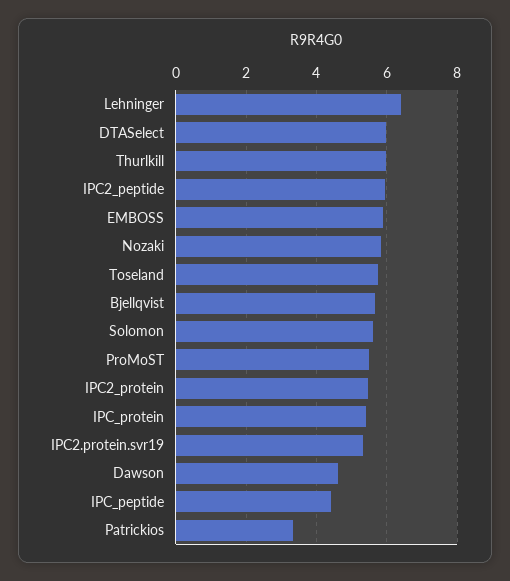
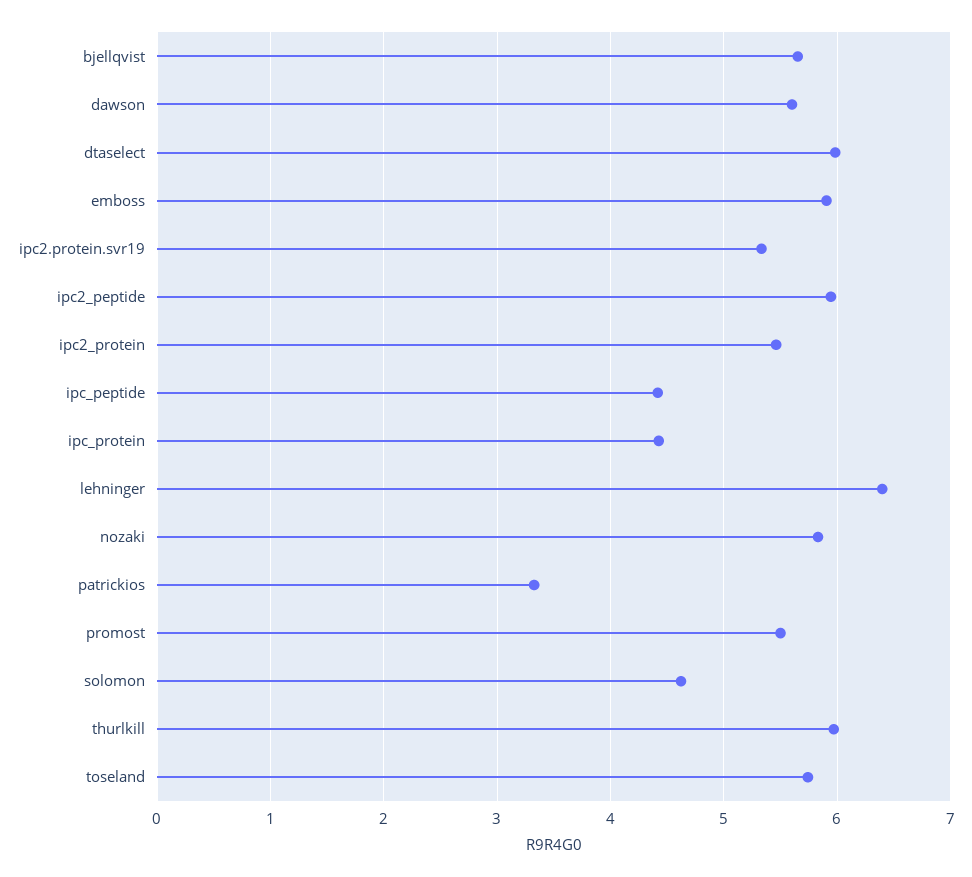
  {
    "Lehninger": 6.4,
    "DTASelect": 6,
    "Thurlkill": 6,
    "IPC2_peptide": 5.9,
    "EMBOSS": 5.9,
    "Nozaki": 5.8,
    "Toseland": 5.7,
    "Bjellqvist": 5.7,
-   "Solomon": 5.6,
+   "Solomon": 4.6,
    "ProMoST": 5.5,
    "IPC2_protein": 5.5,
-   "IPC_protein": 5.4,
+   "IPC_protein": 4.4,
    "IPC2.protein.svr19": 5.3,
-   "Dawson": 4.6,
+   "Dawson": 5.6,
    "IPC_peptide": 4.4,
    "Patrickios": 3.3
  }

